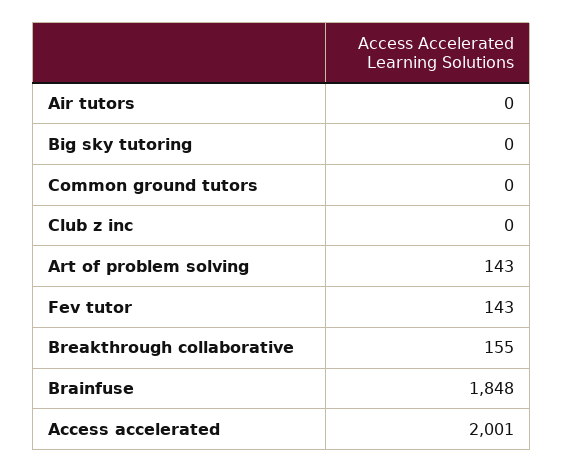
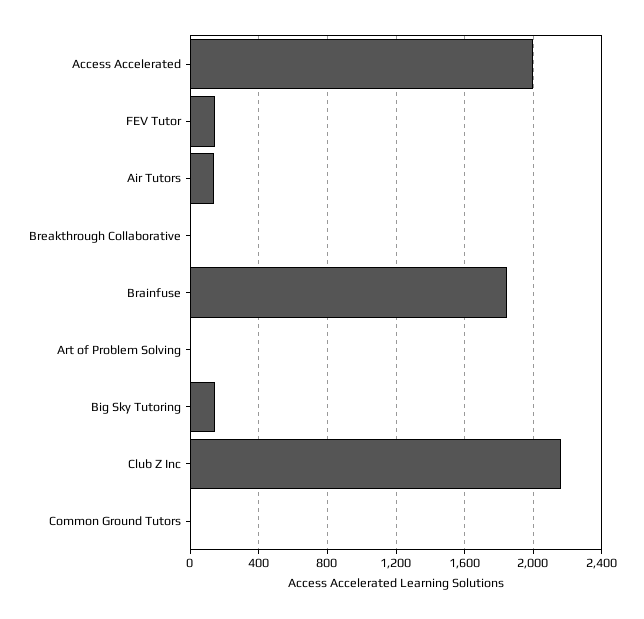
  {
-   "Air tutors": 0,
+   "Air tutors": 150,
-   "Big sky tutoring": 0,
+   "Big sky tutoring": 150,
    "Common ground tutors": 0,
-   "Club z inc": 0,
+   "Club z inc": 2150,
-   "Art of problem solving": 143,
+   "Art of problem solving": 0,
    "Fev tutor": 143,
-   "Breakthrough collaborative": 155,
+   "Breakthrough collaborative": 0,
    "Brainfuse": 1848,
    "Access accelerated": 2001
  }

